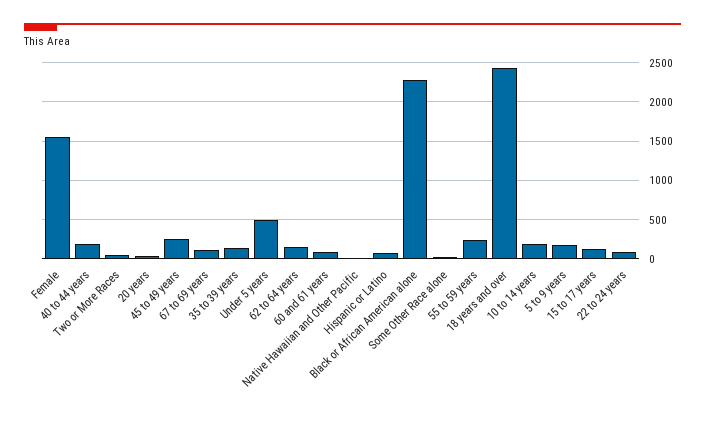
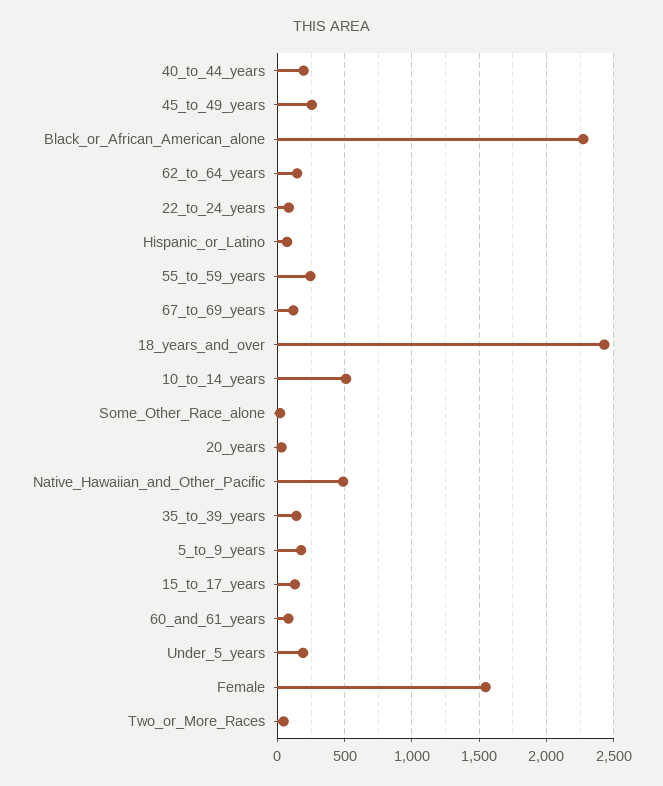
  {
    "Female": 1550,
    "40 to 44 years": 200,
    "Two or More Races": 50,
    "20 years": 50,
    "45 to 49 years": 250,
    "67 to 69 years": 100,
    "35 to 39 years": 150,
-   "Under 5 years": 500,
+   "Under 5 years": 200,
    "62 to 64 years": 150,
    "60 and 61 years": 100,
-   "Native Hawaiian and Other Pacific": 0,
+   "Native Hawaiian and Other Pacific": 500,
    "Hispanic or Latino": 50,
    "Black or African American alone": 2250,
    "Some Other Race alone": 0,
    "55 to 59 years": 250,
    "18 years and over": 2450,
-   "10 to 14 years": 200,
+   "10 to 14 years": 500,
    "5 to 9 years": 200,
    "15 to 17 years": 150,
    "22 to 24 years": 100
  }

